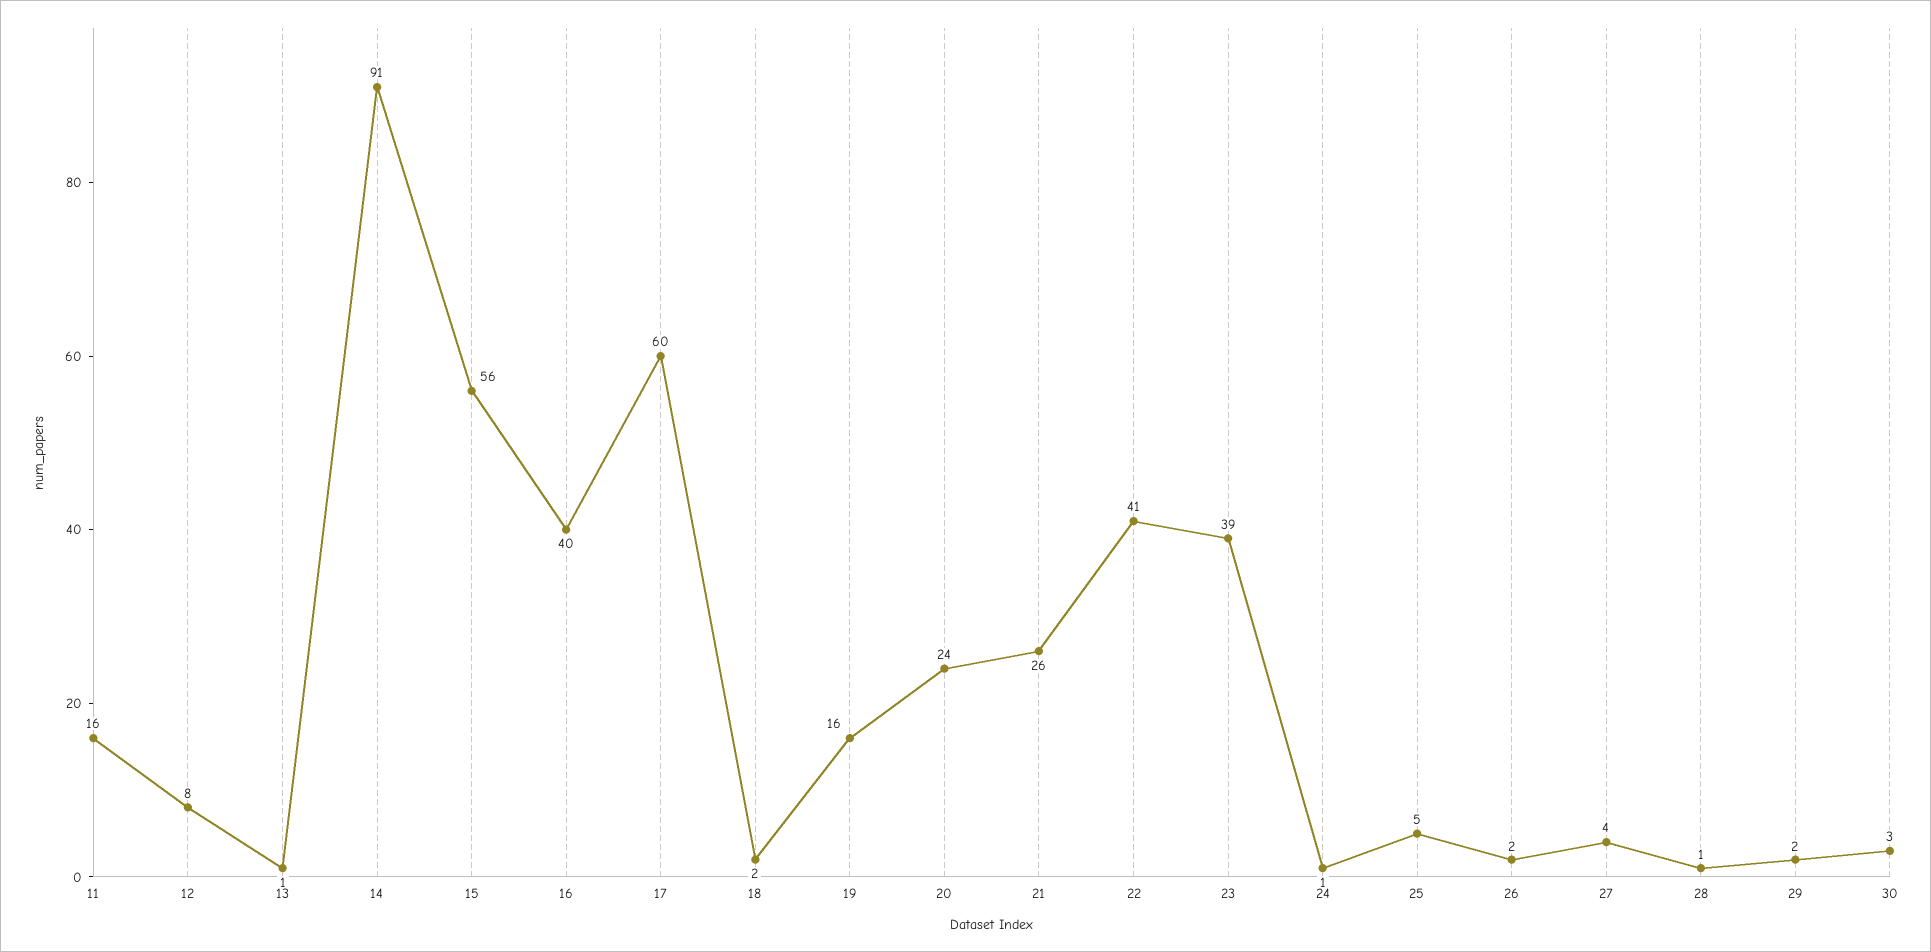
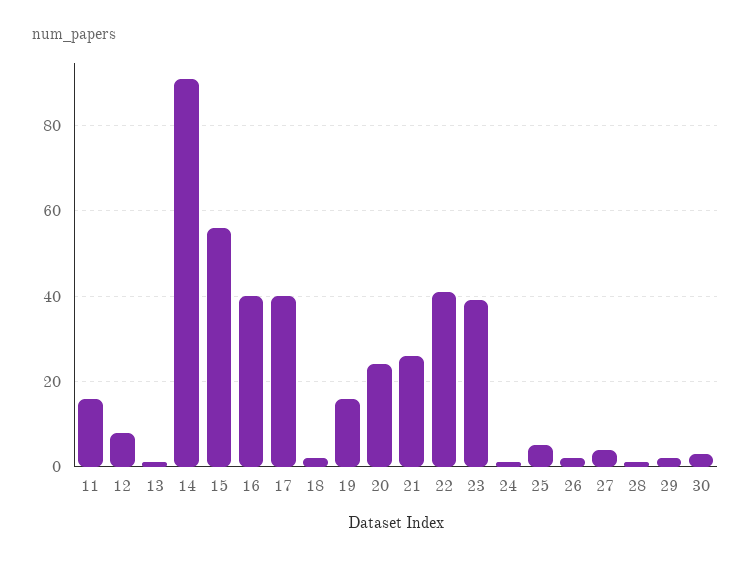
  {
    "11": 16,
    "12": 8,
    "13": 1,
    "14": 91,
    "15": 56,
    "16": 40,
-   "17": 60,
+   "17": 40,
    "18": 2,
    "19": 16,
    "20": 24,
    "21": 26,
    "22": 41,
    "23": 39,
    "24": 1,
    "25": 5,
    "26": 2,
    "27": 4,
    "28": 1,
    "29": 2,
    "30": 3
  }

